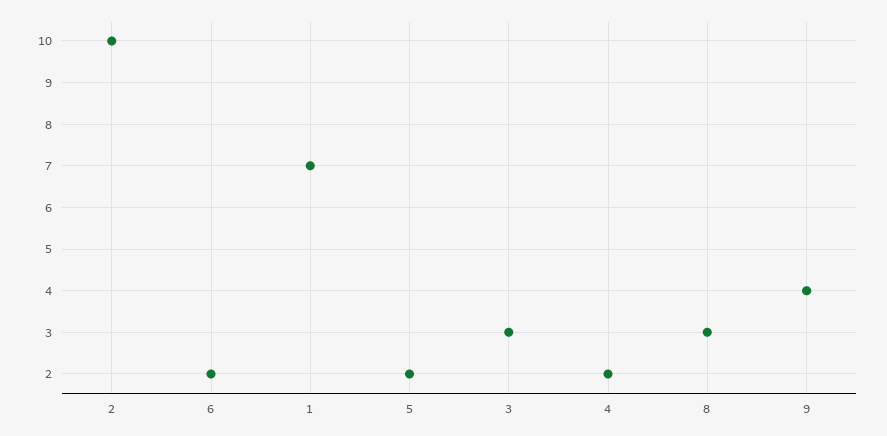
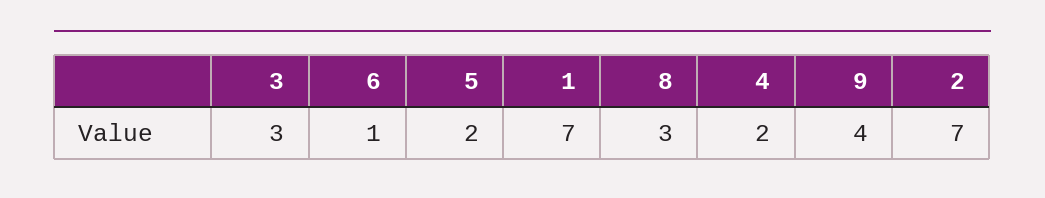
  {
-   "2": 10,
+   "2": 7,
-   "6": 2,
+   "6": 1,
    "1": 7,
    "5": 2,
    "3": 3,
    "4": 2,
    "8": 3,
    "9": 4
  }

